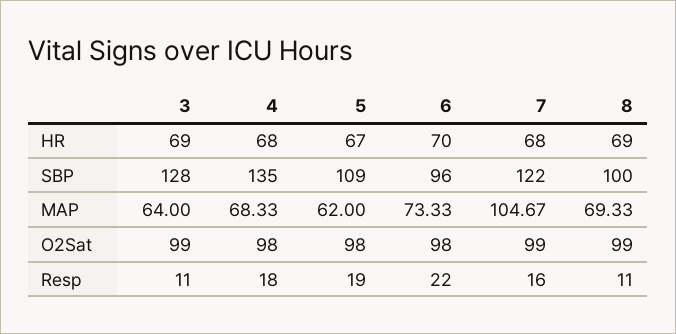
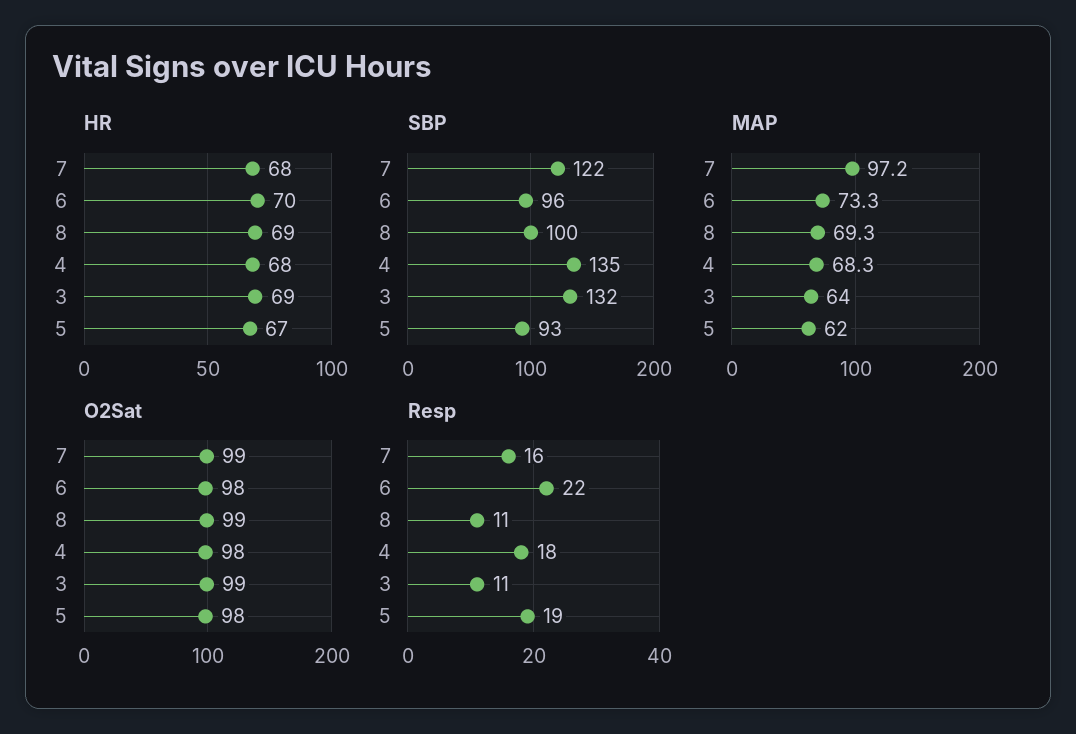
  {
    "HR": {
      "3": 69,
      "4": 68,
      "5": 67,
      "6": 70,
      "7": 68,
      "8": 69
    },
    "SBP": {
-     "3": 128,
+     "3": 132,
      "4": 135,
-     "5": 109,
+     "5": 93,
      "6": 96,
      "7": 122,
      "8": 100
    },
    "MAP": {
      "3": 64,
      "4": 68.33,
      "5": 62,
      "6": 73.33,
-     "7": 104.67,
+     "7": 97.2,
      "8": 69.33
    },
    "O2Sat": {
      "3": 99,
      "4": 98,
      "5": 98,
      "6": 98,
      "7": 99,
      "8": 99
    },
    "Resp": {
      "3": 11,
      "4": 18,
      "5": 19,
      "6": 22,
      "7": 16,
      "8": 11
    }
  }

